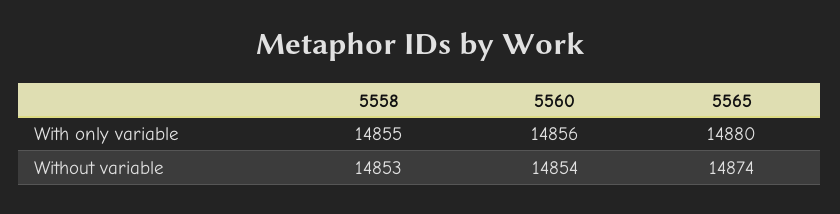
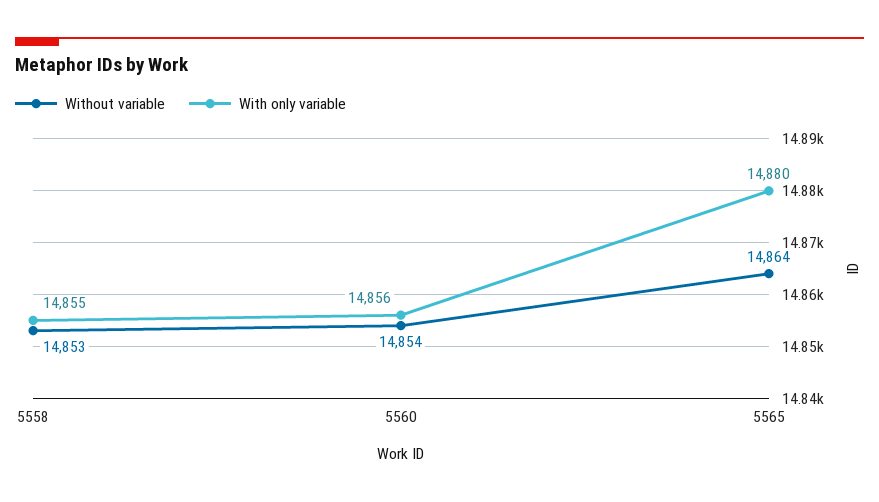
  {
    "With only variable": {
      "5558": 14855,
      "5560": 14856,
      "5565": 14880
    },
    "Without variable": {
      "5558": 14853,
      "5560": 14854,
-     "5565": 14874
+     "5565": 14864
    }
  }

